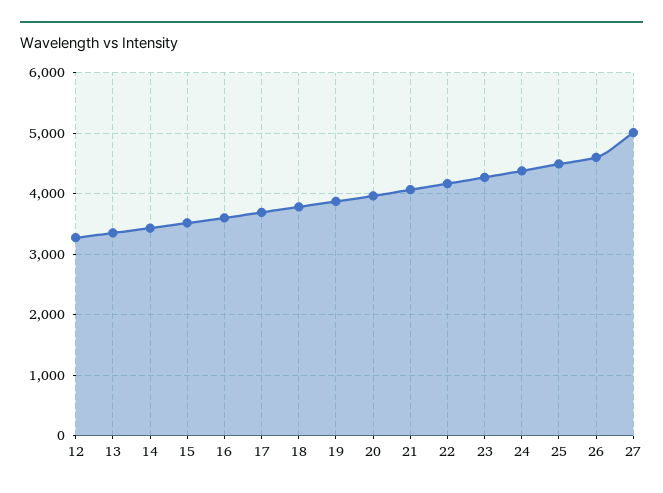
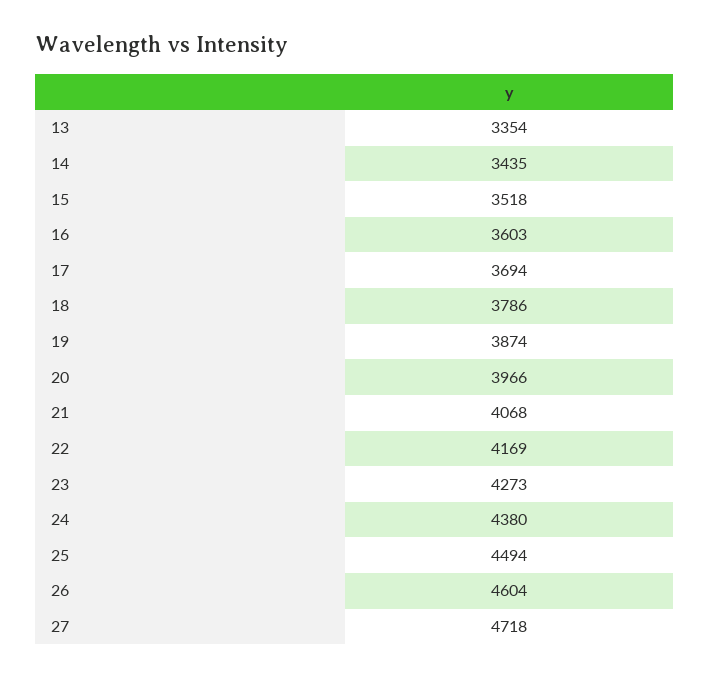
  {
-   "12": 3300,
    "13": 3354,
    "14": 3435,
    "15": 3518,
    "16": 3603,
    "17": 3694,
    "18": 3786,
    "19": 3874,
    "20": 3966,
    "21": 4068,
    "22": 4169,
    "23": 4273,
    "24": 4380,
    "25": 4494,
    "26": 4604,
-   "27": 5000
+   "27": 4718
  }

